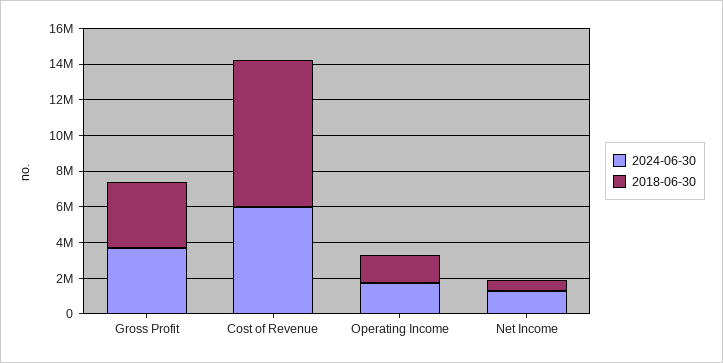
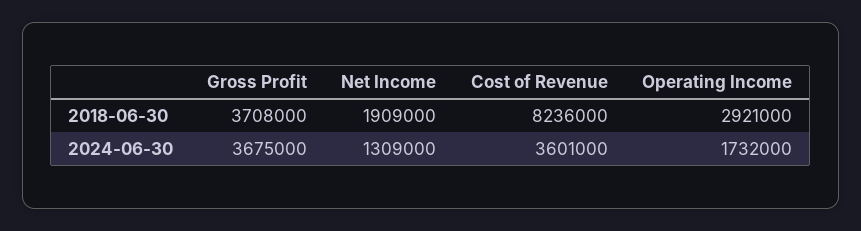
  {
    "2024-06-30": {
      "Gross Profit": 3675000,
-     "Cost of Revenue": 6000000,
+     "Cost of Revenue": 3601000,
      "Operating Income": 1732000,
      "Net Income": 1309000
    },
    "2018-06-30": {
      "Gross Profit": 3708000,
      "Cost of Revenue": 8236000,
-     "Operating Income": 1500000,
+     "Operating Income": 2921000,
-     "Net Income": 500000
+     "Net Income": 1909000
    }
  }

